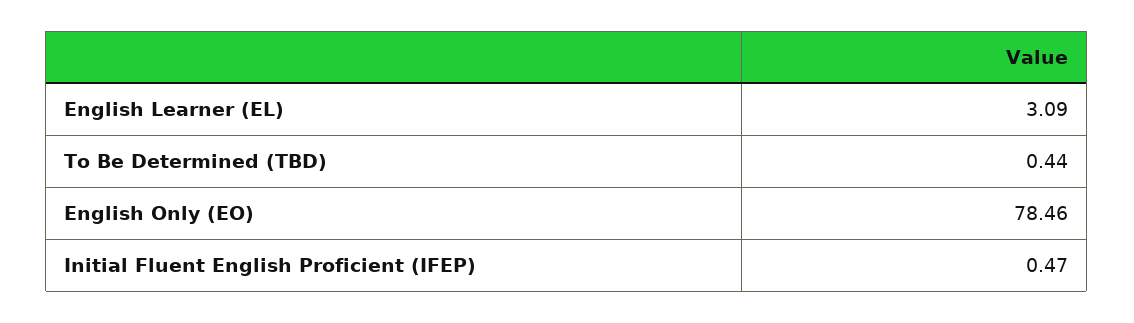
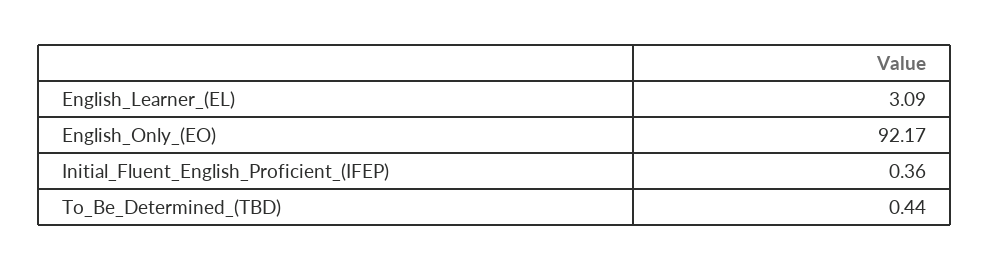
  {
    "English Learner (EL)": 3.09,
    "To Be Determined (TBD)": 0.44,
-   "English Only (EO)": 78.46,
+   "English Only (EO)": 92.17,
-   "Initial Fluent English Proficient (IFEP)": 0.47
+   "Initial Fluent English Proficient (IFEP)": 0.36
  }

